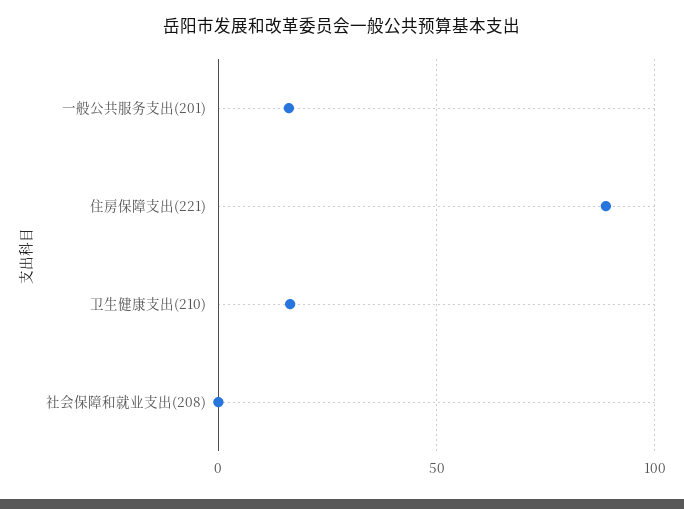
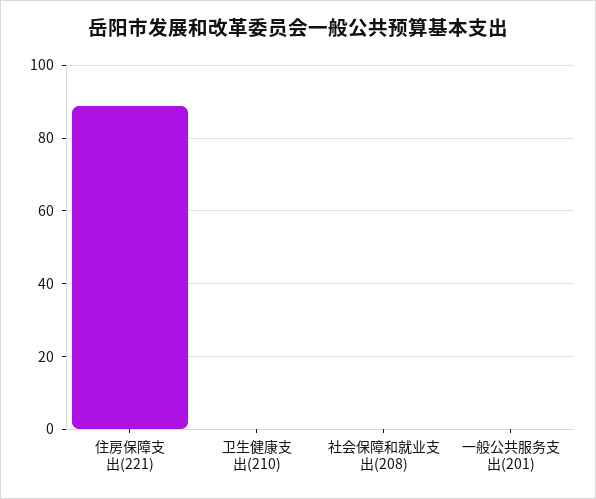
  {
-   "一般公共服务支出(201)": 15,
+   "一般公共服务支出(201)": 0,
    "住房保障支出(221)": 88,
-   "卫生健康支出(210)": 15,
+   "卫生健康支出(210)": 0,
    "社会保障和就业支出(208)": 0
  }

